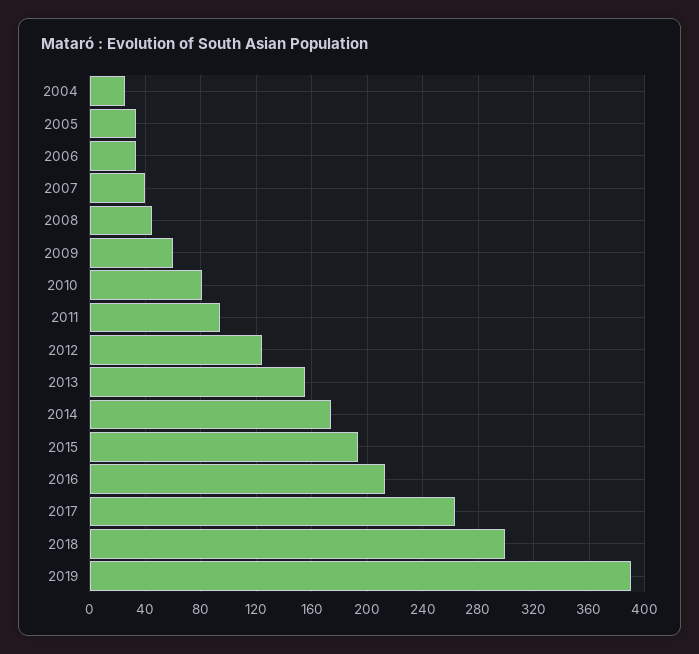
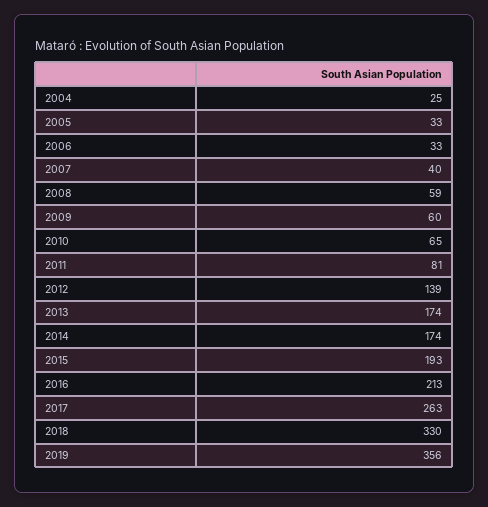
  {
    "2004": 25,
    "2005": 33,
    "2006": 33,
    "2007": 40,
-   "2008": 45,
+   "2008": 59,
    "2009": 60,
-   "2010": 80,
+   "2010": 65,
-   "2011": 95,
+   "2011": 81,
-   "2012": 125,
+   "2012": 139,
-   "2013": 155,
+   "2013": 174,
    "2014": 174,
    "2015": 193,
    "2016": 213,
    "2017": 263,
-   "2018": 300,
+   "2018": 330,
-   "2019": 390
+   "2019": 356
  }

